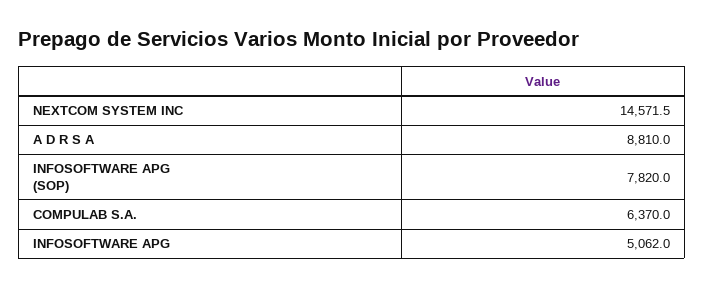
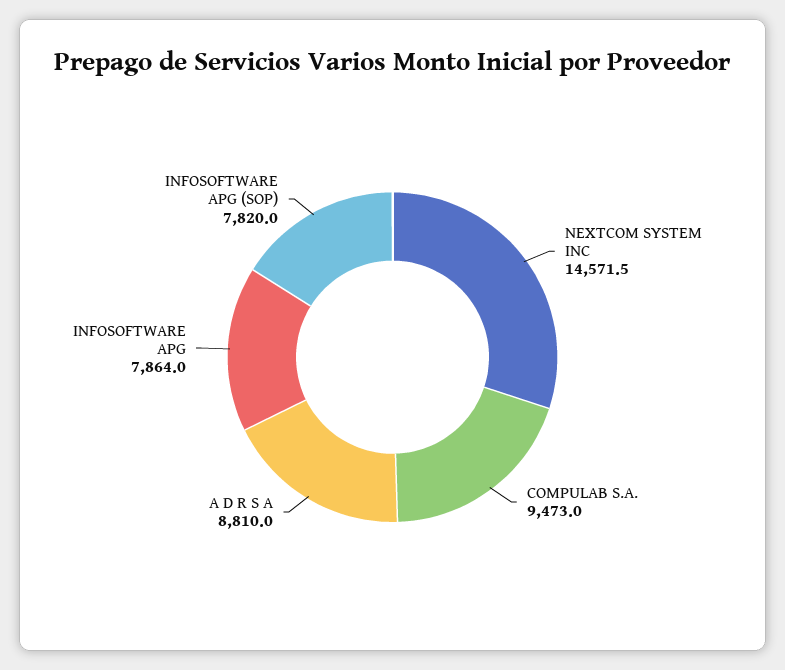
  {
    "NEXTCOM SYSTEM INC": 14571.5,
    "A D R S A": 8810,
    "INFOSOFTWARE APG (SOP)": 7820,
-   "COMPULAB S.A.": 6370,
+   "COMPULAB S.A.": 9473,
-   "INFOSOFTWARE APG": 5062
+   "INFOSOFTWARE APG": 7864
  }

